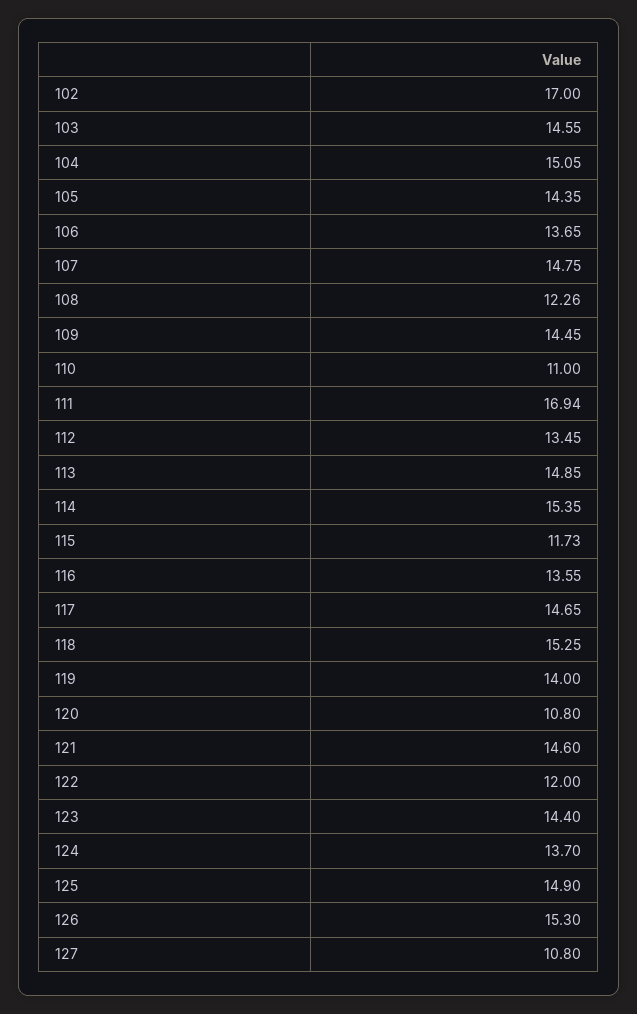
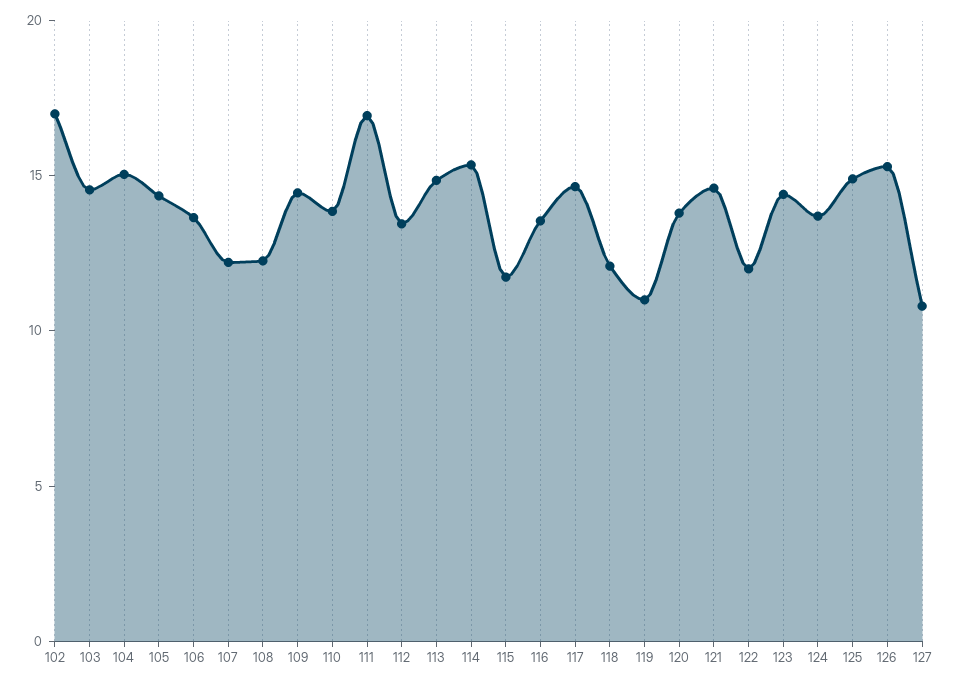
  {
    "102": 17,
    "103": 14.55,
    "104": 15.05,
    "105": 14.35,
    "106": 13.65,
-   "107": 14.75,
+   "107": 12,
    "108": 12.26,
    "109": 14.45,
-   "110": 11,
+   "110": 14,
    "111": 16.94,
    "112": 13.45,
    "113": 14.85,
    "114": 15.35,
    "115": 11.73,
    "116": 13.55,
    "117": 14.65,
-   "118": 15.25,
+   "118": 12,
-   "119": 14,
+   "119": 11,
-   "120": 10.8,
+   "120": 14,
    "121": 14.6,
    "122": 12,
    "123": 14.4,
    "124": 13.7,
    "125": 14.9,
    "126": 15.3,
    "127": 10.8
  }

